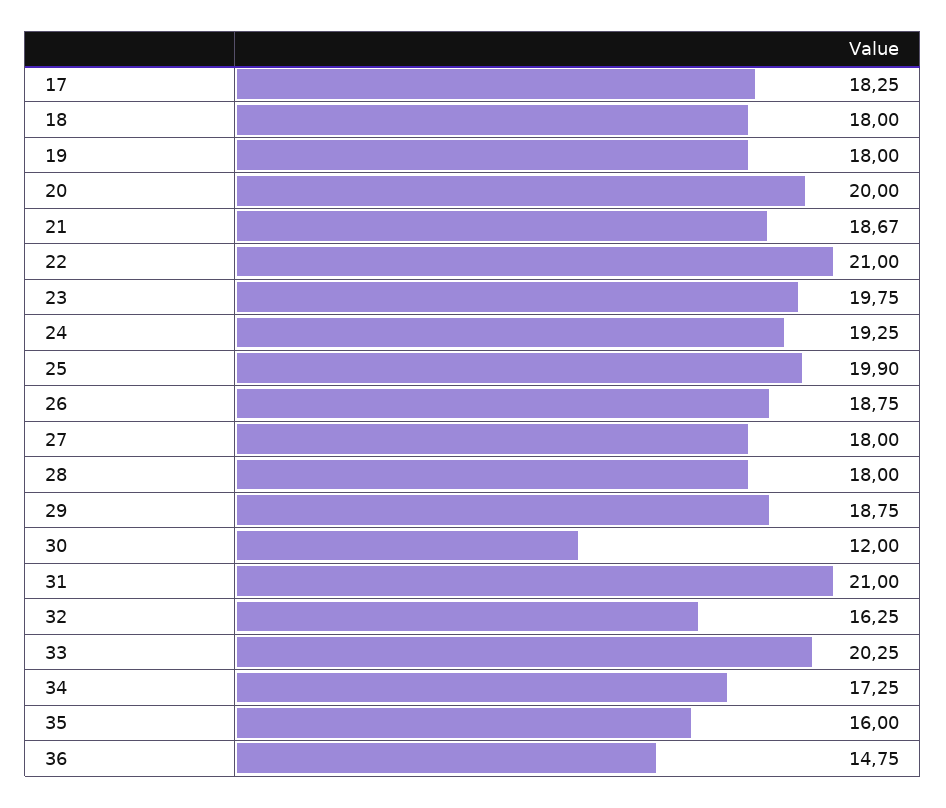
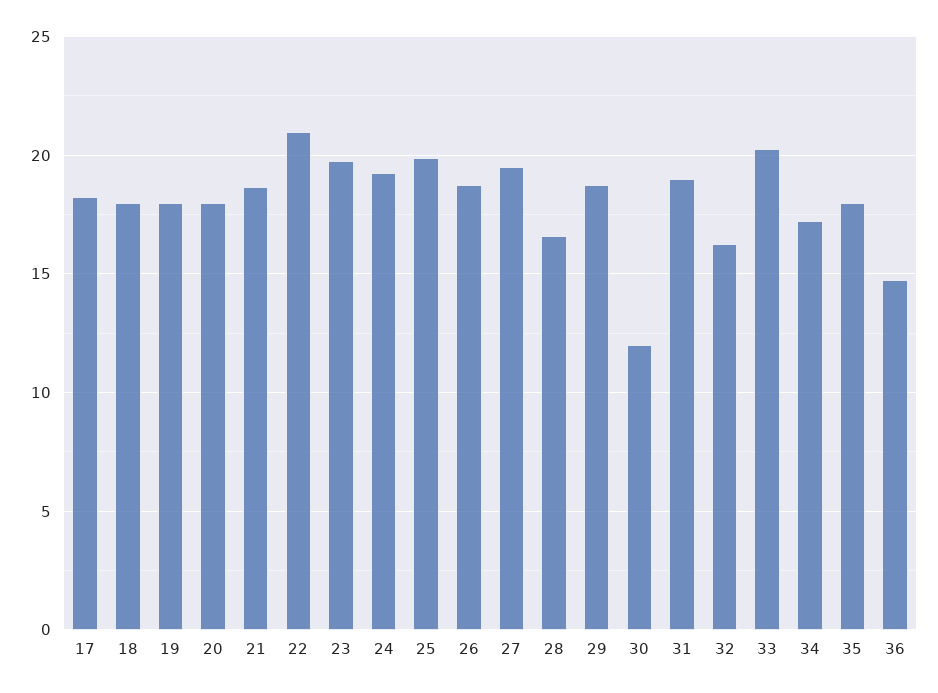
  {
    "17": 18.25,
    "18": 18,
    "19": 18,
-   "20": 20,
+   "20": 18,
    "21": 18.67,
    "22": 21,
    "23": 19.75,
    "24": 19.25,
    "25": 19.9,
    "26": 18.75,
-   "27": 18,
+   "27": 19.5,
-   "28": 18,
+   "28": 16.5,
    "29": 18.75,
    "30": 12,
-   "31": 21,
+   "31": 19,
    "32": 16.25,
    "33": 20.25,
    "34": 17.25,
-   "35": 16,
+   "35": 18,
    "36": 14.75
  }

